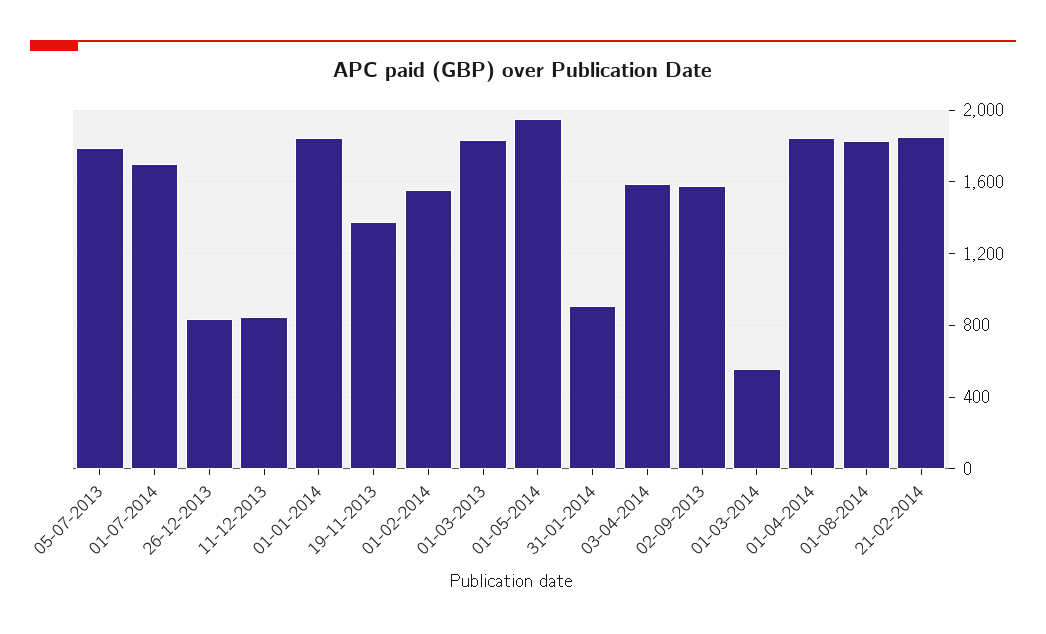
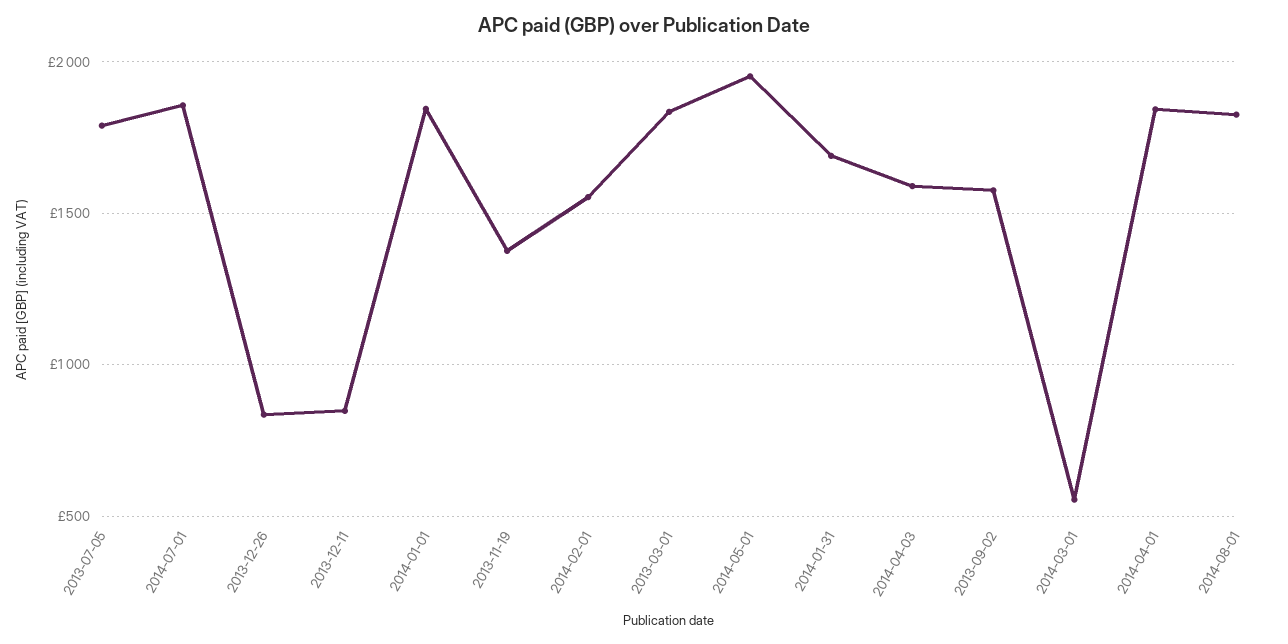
  {
    "05-07-2013": 1800,
-   "01-07-2014": 1700,
+   "01-07-2014": 1850,
    "26-12-2013": 850,
    "11-12-2013": 850,
    "01-01-2014": 1850,
    "19-11-2013": 1400,
    "01-02-2014": 1550,
    "01-03-2013": 1850,
    "01-05-2014": 1950,
-   "31-01-2014": 900,
+   "31-01-2014": 1700,
    "03-04-2014": 1600,
    "02-09-2013": 1600,
    "01-03-2014": 550,
    "01-04-2014": 1850,
-   "01-08-2014": 1850,
+   "01-08-2014": 1850
-   "21-02-2014": 1850
  }

